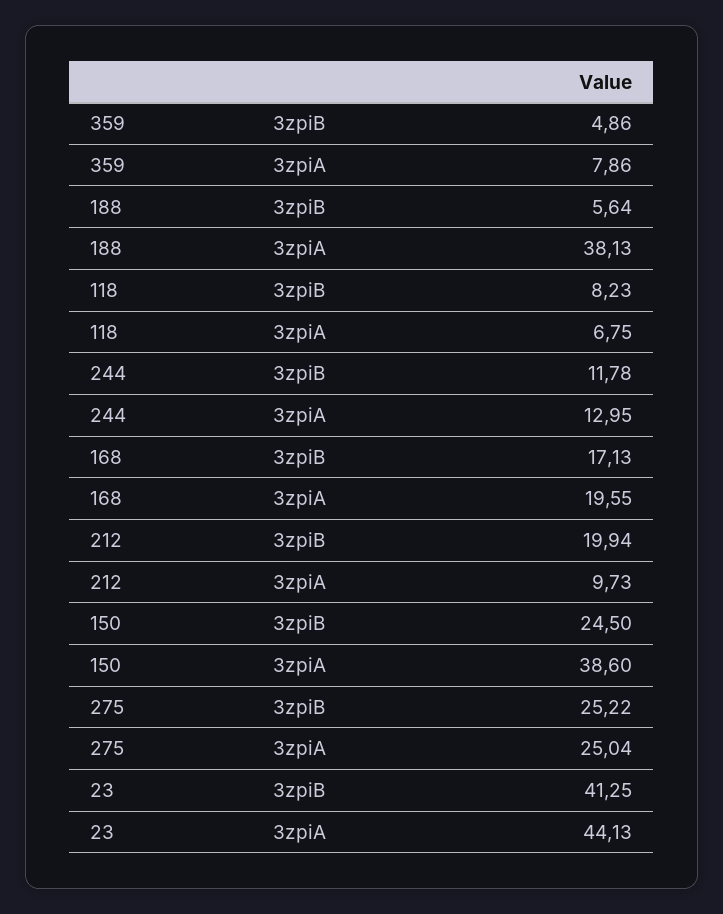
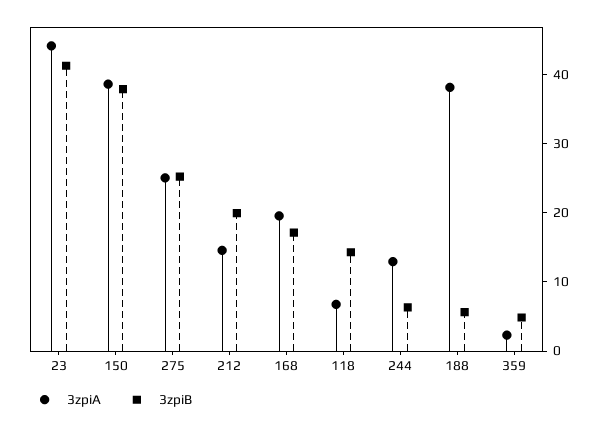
  {
    "3zpiB": {
      "359": 4.86,
      "188": 5.64,
-     "118": 8.23,
+     "118": 14,
-     "244": 11.78,
+     "244": 6,
      "168": 17.13,
      "212": 19.94,
-     "150": 24.5,
+     "150": 38,
      "275": 25.22,
      "23": 41.25
    },
    "3zpiA": {
-     "359": 7.86,
+     "359": 2,
      "188": 38.13,
      "118": 6.75,
      "244": 12.95,
      "168": 19.55,
-     "212": 9.73,
+     "212": 14,
      "150": 38.6,
      "275": 25.04,
      "23": 44.13
    }
  }

